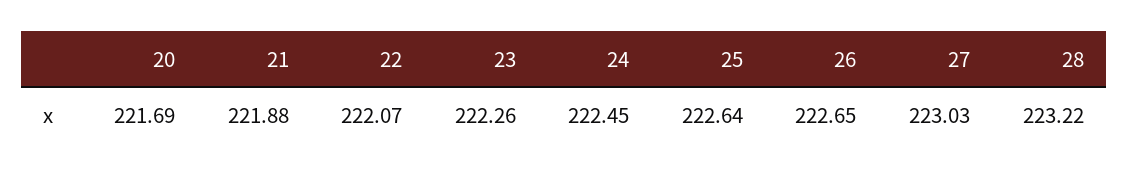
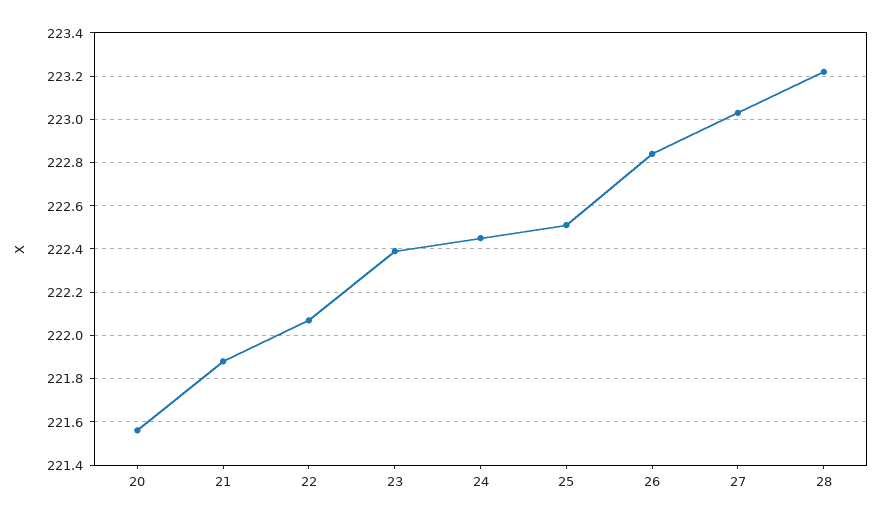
  {
-   "20": 221.69,
+   "20": 221.55,
    "21": 221.88,
    "22": 222.07,
-   "23": 222.26,
+   "23": 222.4,
    "24": 222.45,
-   "25": 222.64,
+   "25": 222.5,
-   "26": 222.65,
+   "26": 222.85,
    "27": 223.03,
    "28": 223.22
  }

